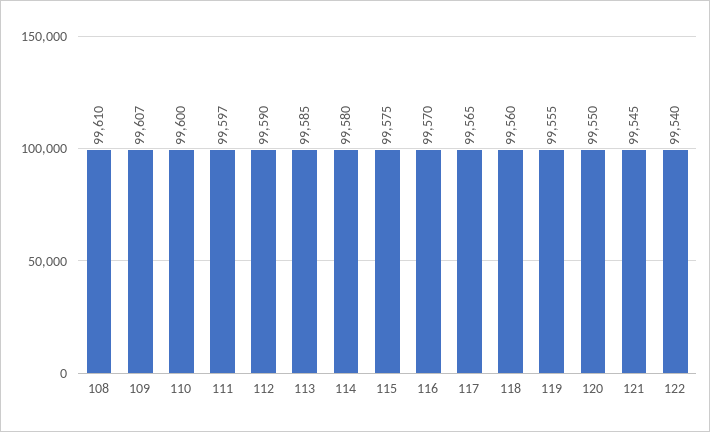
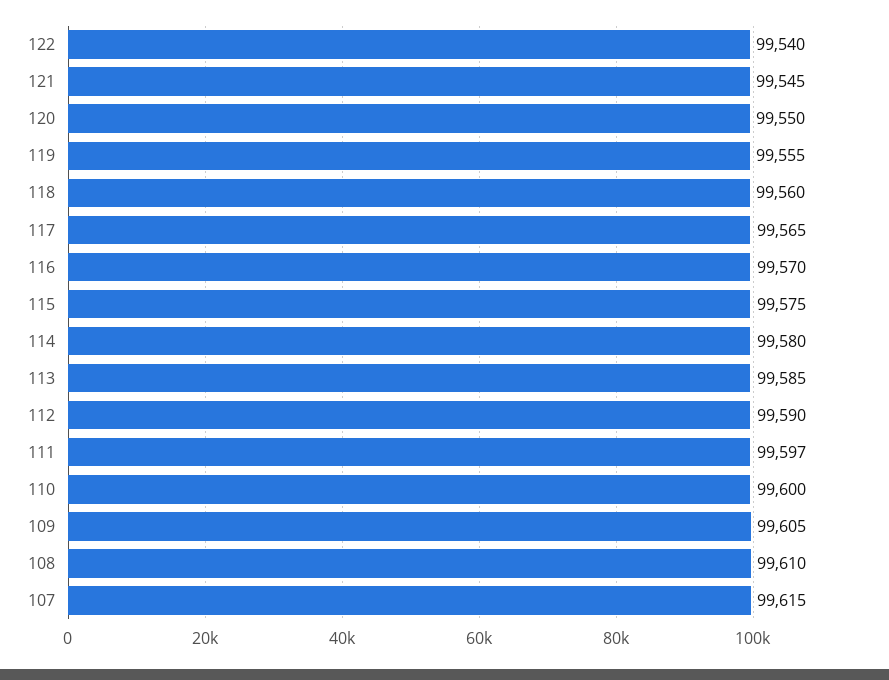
  {
    "108": 99610,
-   "109": 99607,
+   "109": 99605,
    "110": 99600,
    "111": 99597,
    "112": 99590,
    "113": 99585,
    "114": 99580,
    "115": 99575,
    "116": 99570,
    "117": 99565,
    "118": 99560,
    "119": 99555,
    "120": 99550,
    "121": 99545,
-   "122": 99540
+   "122": 99540,
+   "107": 99615
  }

